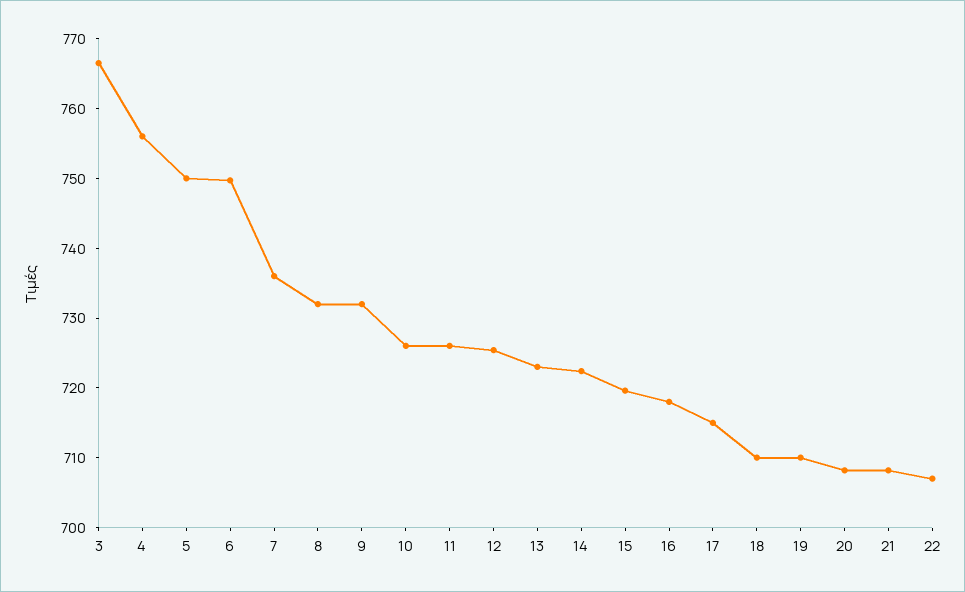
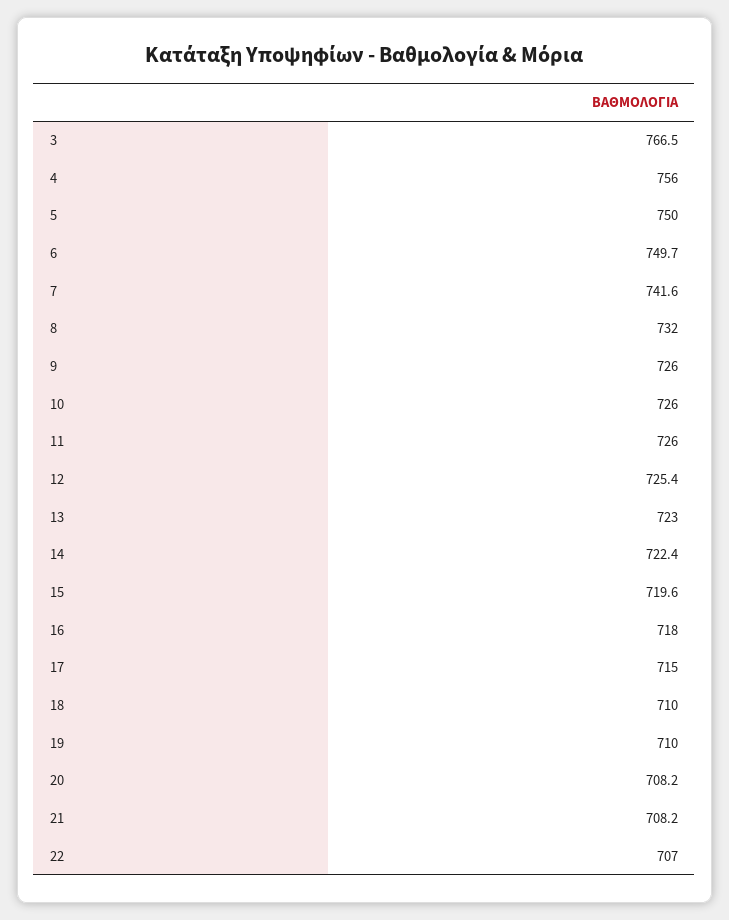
  {
    "3": 766.5,
    "4": 756,
    "5": 750,
    "6": 749.7,
-   "7": 736,
+   "7": 741.6,
    "8": 732,
-   "9": 732,
+   "9": 726,
    "10": 726,
    "11": 726,
    "12": 725.4,
    "13": 723,
    "14": 722.4,
    "15": 719.6,
    "16": 718,
    "17": 715,
    "18": 710,
    "19": 710,
    "20": 708.2,
    "21": 708.2,
    "22": 707
  }

